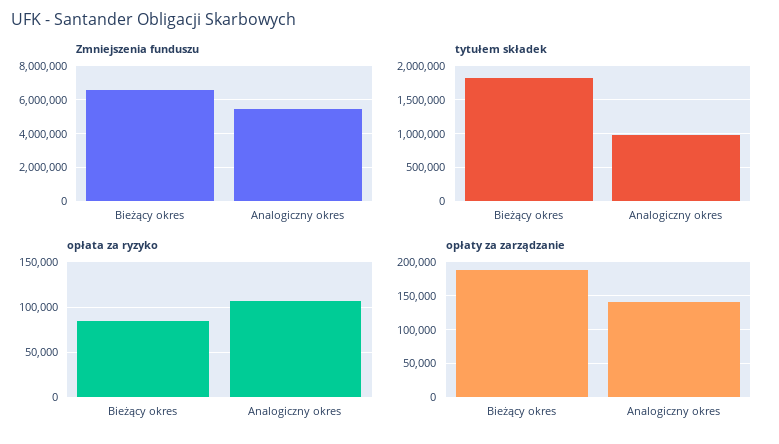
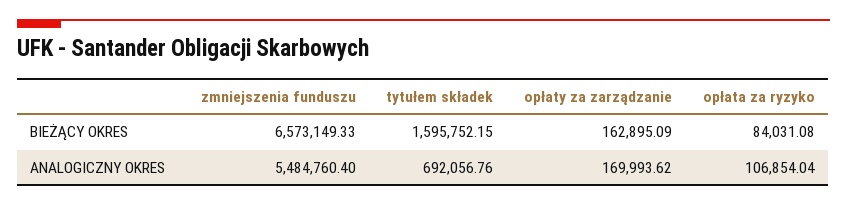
  {
    "Zmniejszenia funduszu": {
      "Bieżący okres": 6573149.33,
      "Analogiczny okres": 5484760.4
    },
    "tytułem składek": {
-     "Bieżący okres": 1800000,
+     "Bieżący okres": 1595752.15,
-     "Analogiczny okres": 1000000
+     "Analogiczny okres": 692056.76
    },
    "opłata za ryzyko": {
      "Bieżący okres": 84031.08,
      "Analogiczny okres": 106854.04
    },
    "opłaty za zarządzanie": {
-     "Bieżący okres": 190000,
+     "Bieżący okres": 162895.09,
-     "Analogiczny okres": 140000
+     "Analogiczny okres": 169993.62
    }
  }

